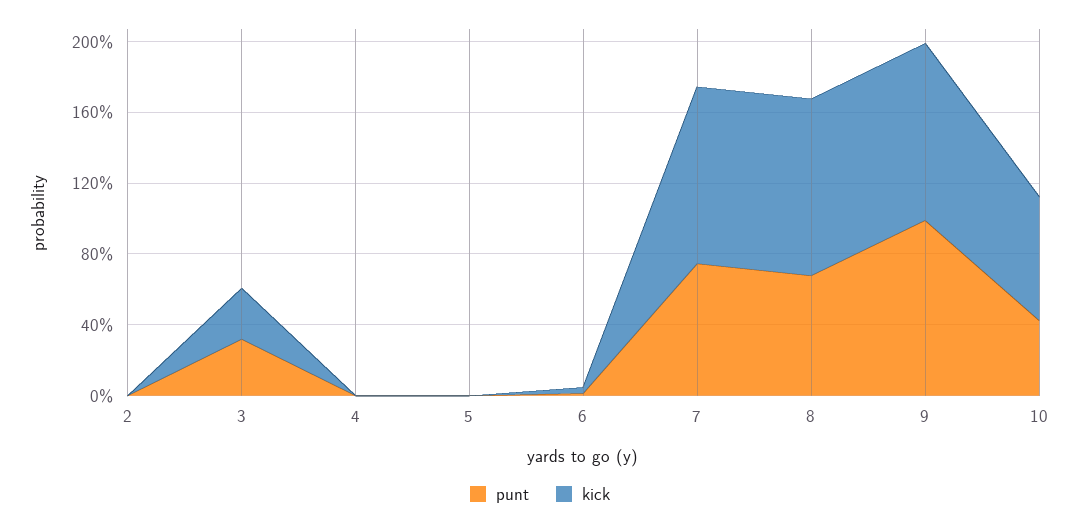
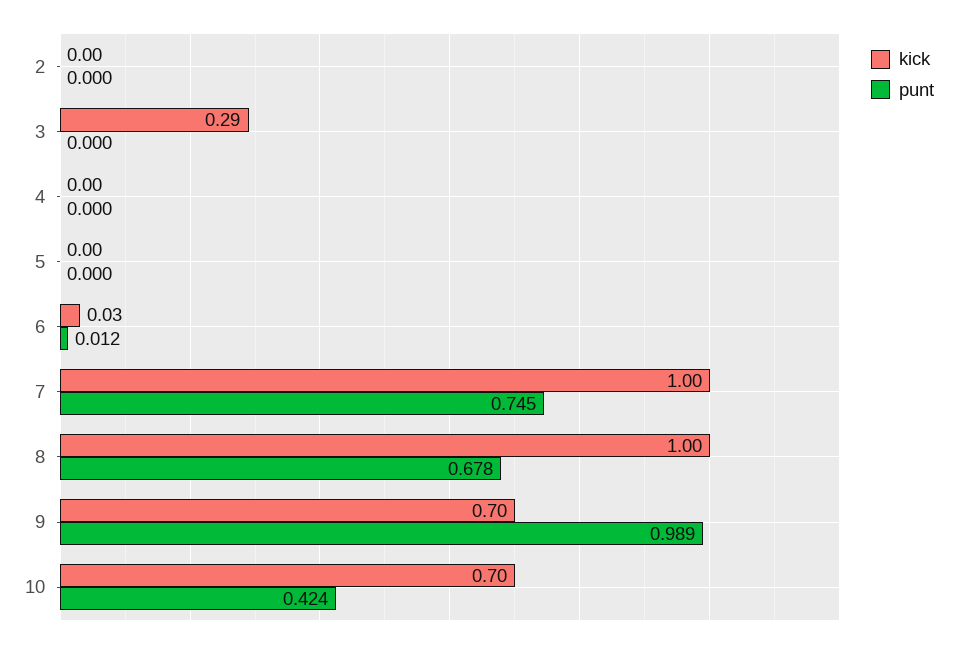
  {
    "punt": {
      "2": 0,
-     "3": 0.3,
+     "3": 0,
      "4": 0,
      "5": 0,
      "6": 0.012,
      "7": 0.745,
      "8": 0.678,
      "9": 0.989,
      "10": 0.424
    },
    "kick": {
      "2": 0,
      "3": 0.29,
      "4": 0,
      "5": 0,
      "6": 0.03,
      "7": 1,
      "8": 1,
-     "9": 1,
+     "9": 0.7,
      "10": 0.7
    }
  }

